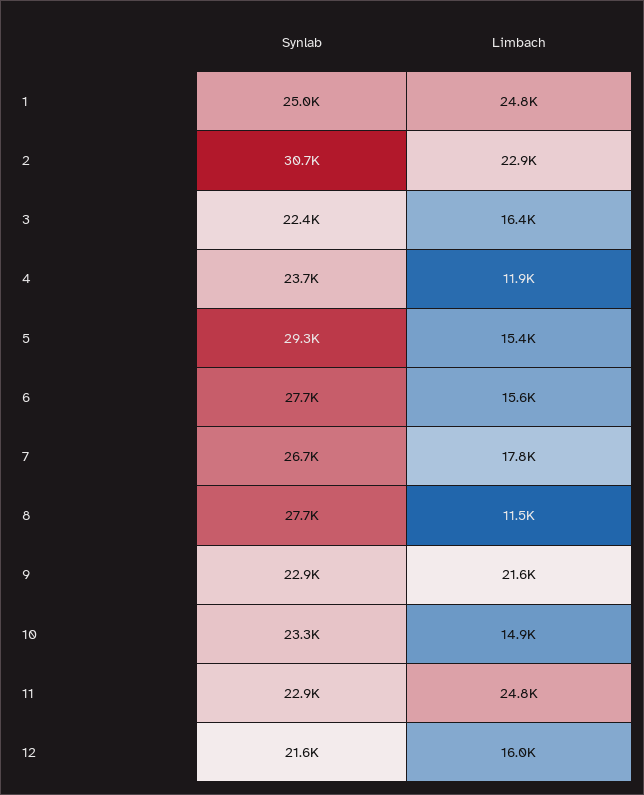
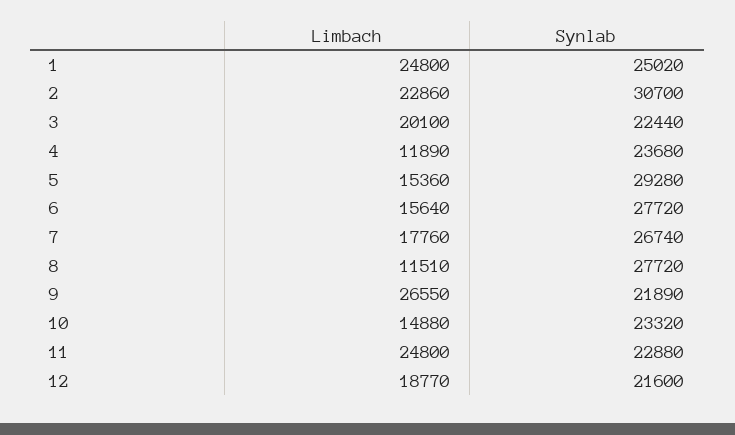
  {
    "Synlab": {
      "1": 25020,
      "2": 30700,
      "3": 22440,
      "4": 23680,
      "5": 29280,
      "6": 27720,
      "7": 26740,
      "8": 27720,
-     "9": 22900,
+     "9": 21890,
      "10": 23320,
      "11": 22880,
      "12": 21600
    },
    "Limbach": {
      "1": 24800,
      "2": 22860,
-     "3": 16400,
+     "3": 20100,
      "4": 11890,
      "5": 15360,
      "6": 15640,
      "7": 17760,
      "8": 11510,
-     "9": 21600,
+     "9": 26550,
      "10": 14880,
      "11": 24800,
-     "12": 16000
+     "12": 18770
    }
  }

